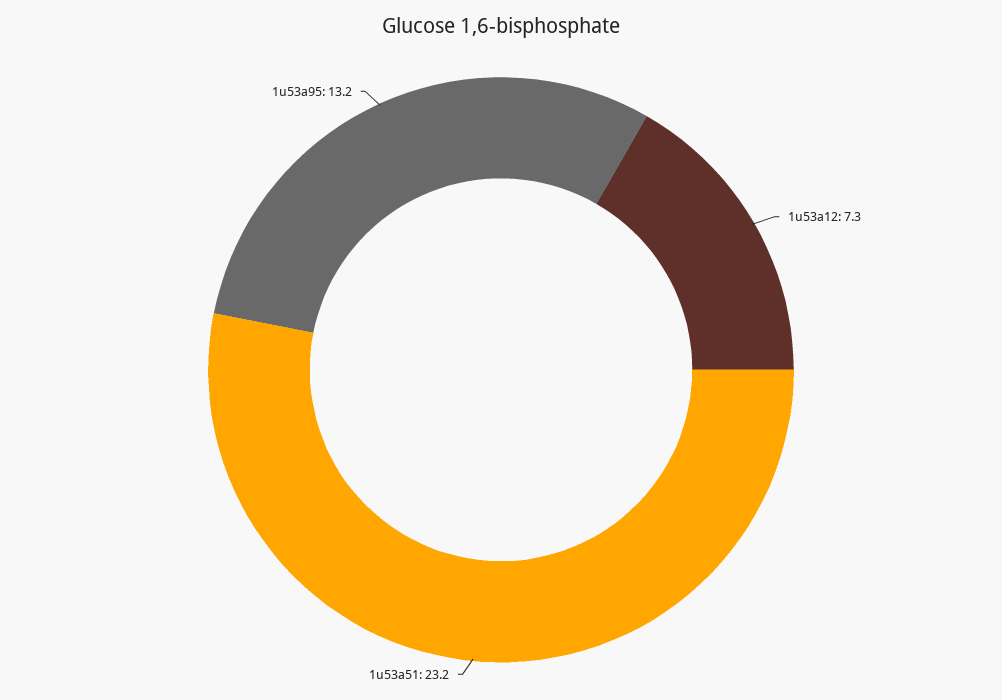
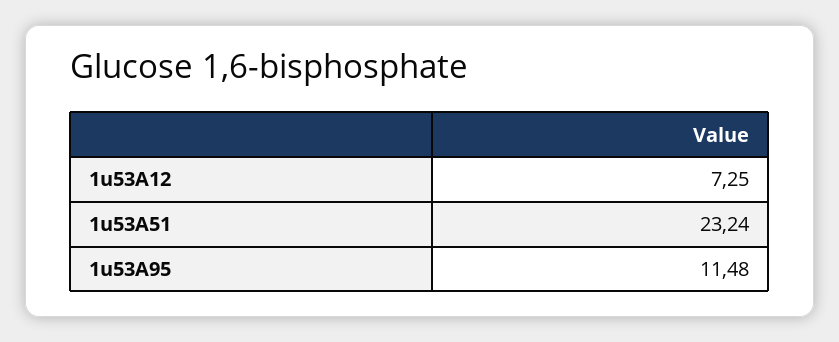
  {
    "1u53a12": 7.25,
    "1u53a51": 23.24,
-   "1u53a95": 13.2
+   "1u53a95": 11.48
  }

